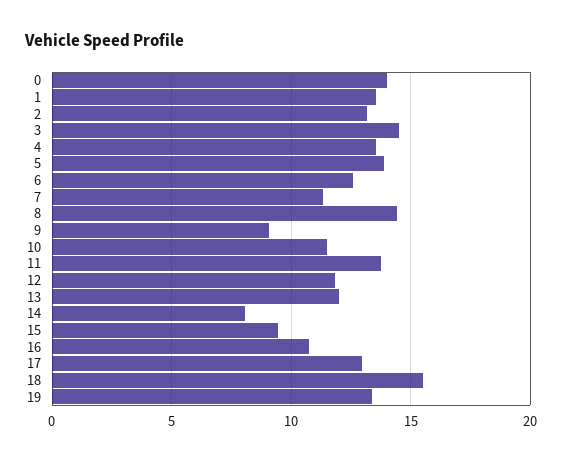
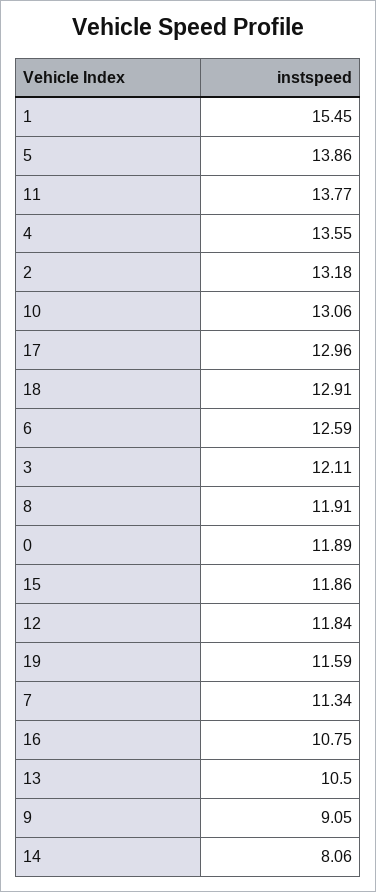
  {
-   "0": 14,
+   "0": 11.89,
-   "1": 13.5,
+   "1": 15.45,
    "2": 13.18,
-   "3": 14.5,
+   "3": 12.11,
    "4": 13.55,
    "5": 13.86,
    "6": 12.59,
    "7": 11.34,
-   "8": 14.5,
+   "8": 11.91,
    "9": 9.05,
-   "10": 11.5,
+   "10": 13.06,
    "11": 13.77,
    "12": 11.84,
-   "13": 12,
+   "13": 10.5,
    "14": 8.06,
-   "15": 9.5,
+   "15": 11.86,
    "16": 10.75,
    "17": 12.96,
-   "18": 15.5,
+   "18": 12.91,
-   "19": 13.5
+   "19": 11.59
  }

